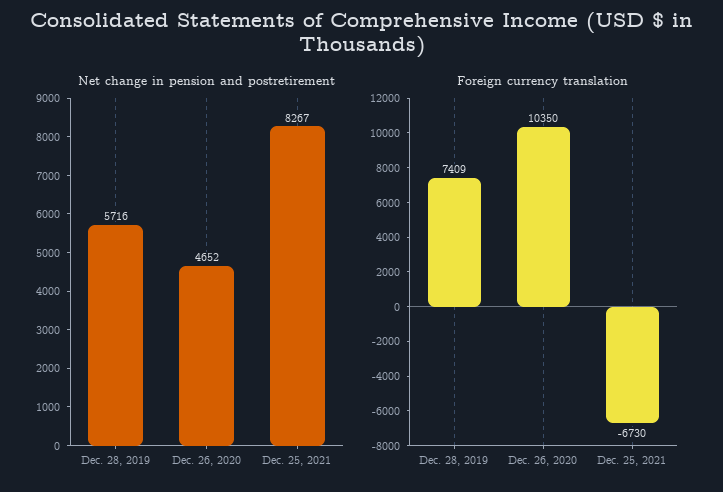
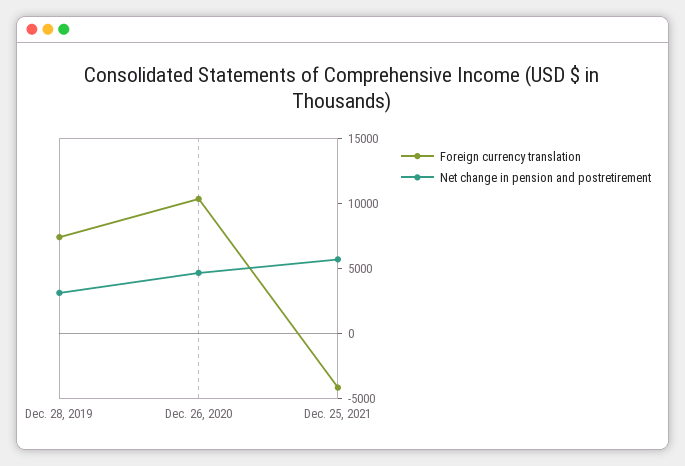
  {
    "Net change in pension and postretirement": {
-     "Dec. 28, 2019": 5716,
+     "Dec. 28, 2019": 3000,
      "Dec. 26, 2020": 4652,
-     "Dec. 25, 2021": 8267
+     "Dec. 25, 2021": 6000
    },
    "Foreign currency translation": {
      "Dec. 28, 2019": 7409,
      "Dec. 26, 2020": 10350,
-     "Dec. 25, 2021": -6730
+     "Dec. 25, 2021": -4000
    }
  }

